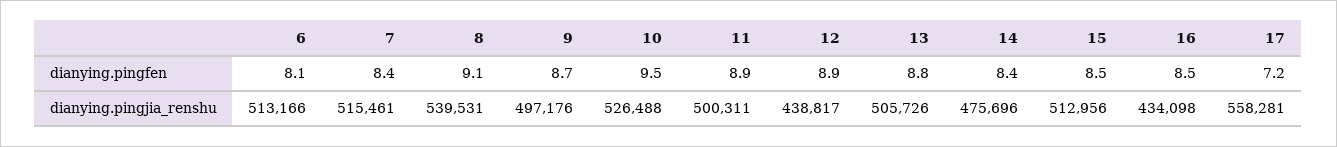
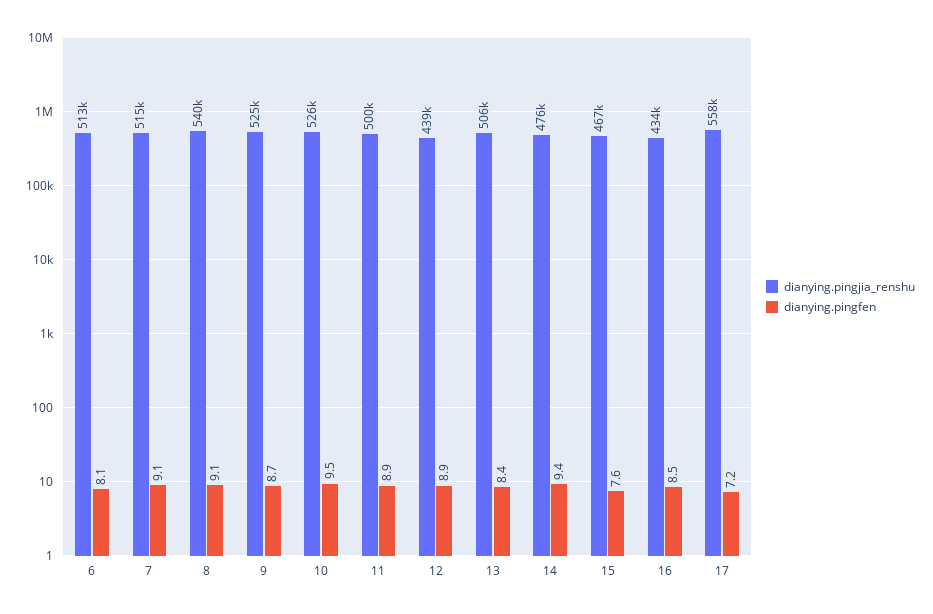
  {
    "dianying.pingfen": {
      "6": 8.1,
-     "7": 8.4,
+     "7": 9.1,
      "8": 9.1,
      "9": 8.7,
      "10": 9.5,
      "11": 8.9,
      "12": 8.9,
-     "13": 8.8,
+     "13": 8.4,
-     "14": 8.4,
+     "14": 9.4,
-     "15": 8.5,
+     "15": 7.6,
      "16": 8.5,
      "17": 7.2
    },
    "dianying.pingjia_renshu": {
      "6": 513166,
      "7": 515461,
      "8": 539531,
-     "9": 497176,
+     "9": 525000,
      "10": 526488,
      "11": 500311,
      "12": 438817,
      "13": 505726,
      "14": 475696,
-     "15": 512956,
+     "15": 467000,
      "16": 434098,
      "17": 558281
    }
  }

